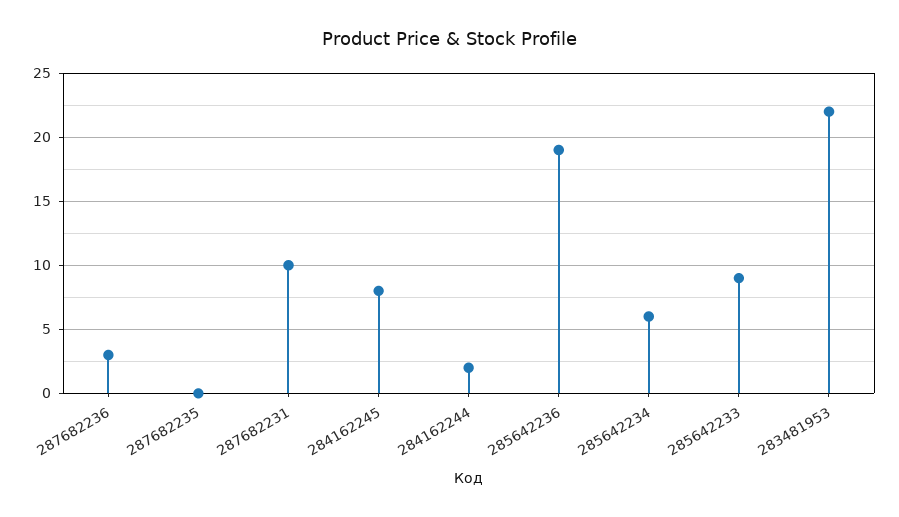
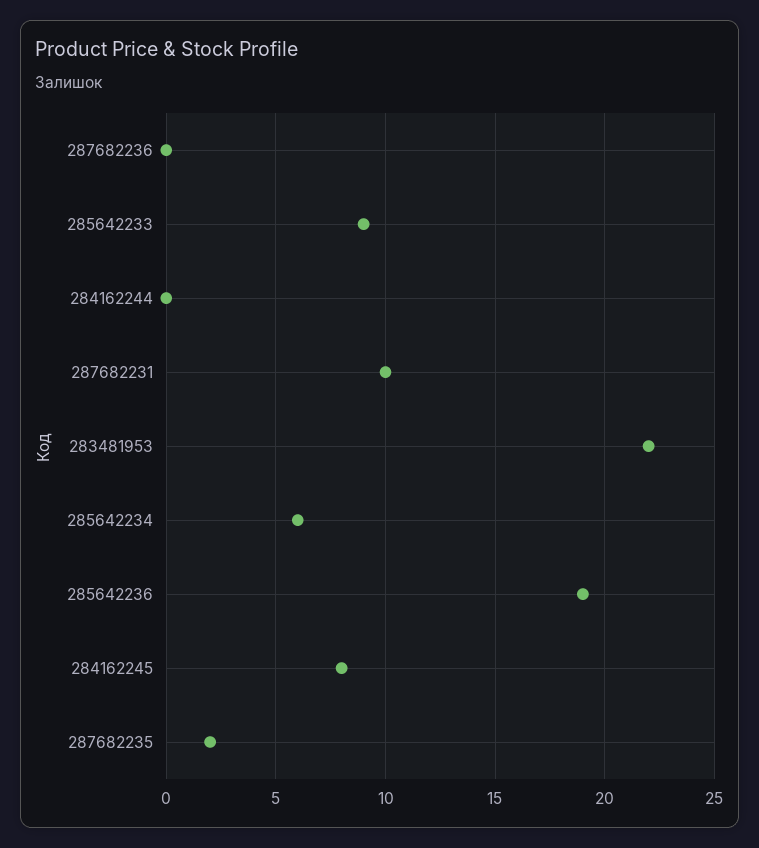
  {
-   "287682236": 3,
+   "287682236": 0,
-   "287682235": 0,
+   "287682235": 2,
    "287682231": 10,
    "284162245": 8,
-   "284162244": 2,
+   "284162244": 0,
    "285642236": 19,
    "285642234": 6,
    "285642233": 9,
    "283481953": 22
  }

